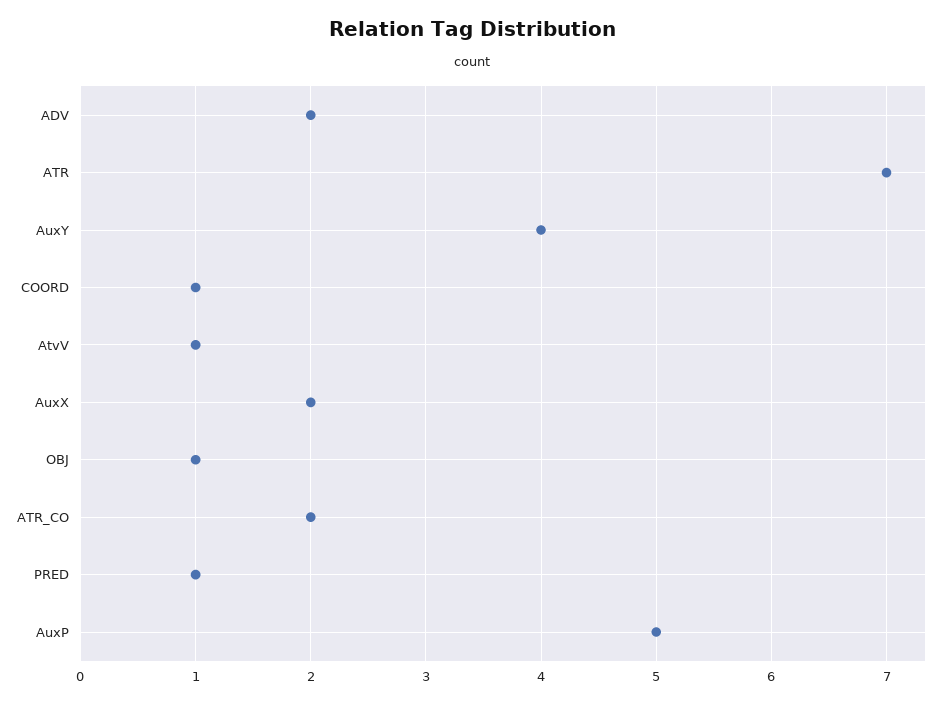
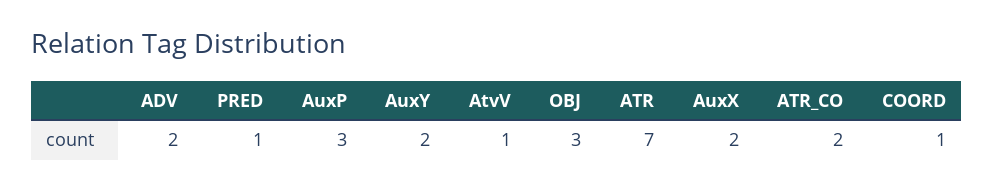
  {
    "ADV": 2,
    "ATR": 7,
-   "AuxY": 4,
+   "AuxY": 2,
    "COORD": 1,
    "AtvV": 1,
    "AuxX": 2,
-   "OBJ": 1,
+   "OBJ": 3,
    "ATR_CO": 2,
    "PRED": 1,
-   "AuxP": 5
+   "AuxP": 3
  }

